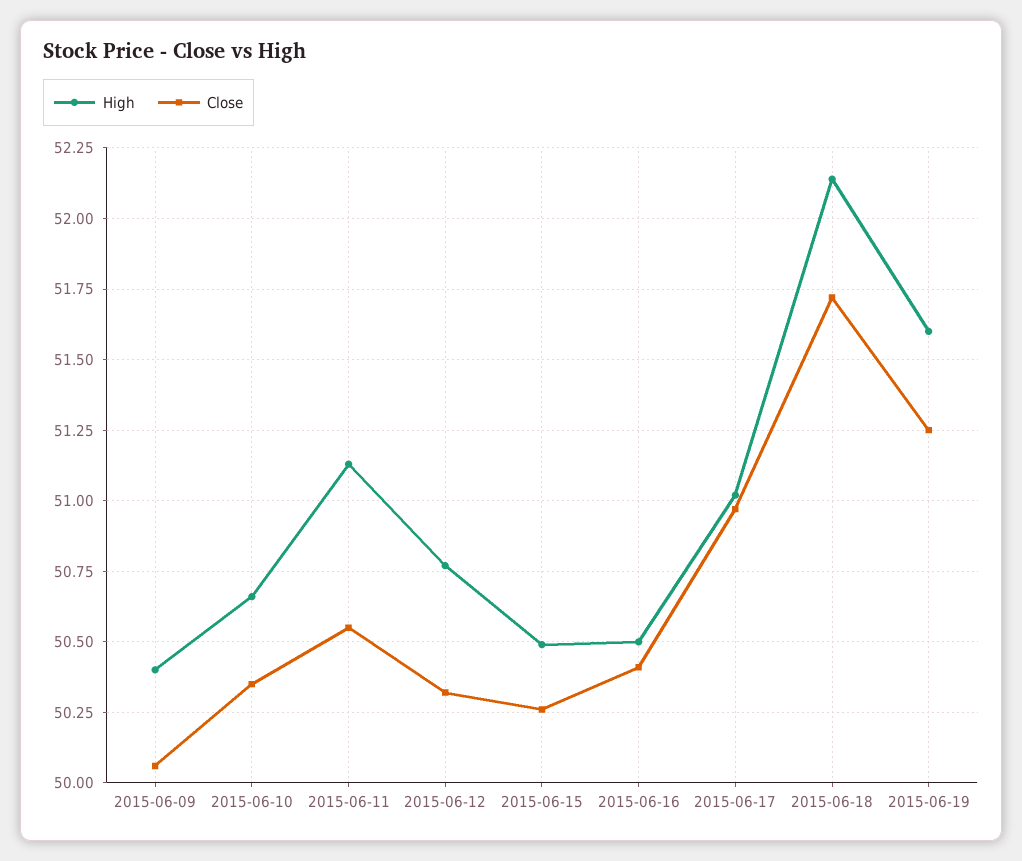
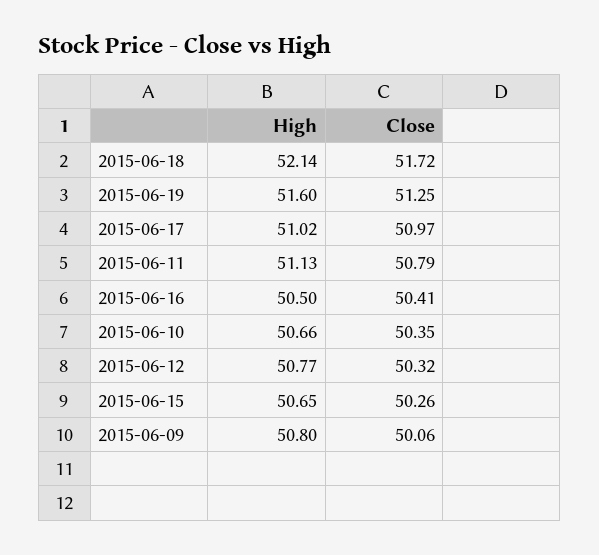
  {
    "High": {
-     "2015-06-09": 50.4,
+     "2015-06-09": 50.8,
      "2015-06-10": 50.66,
      "2015-06-11": 51.13,
      "2015-06-12": 50.77,
-     "2015-06-15": 50.5,
+     "2015-06-15": 50.65,
      "2015-06-16": 50.5,
      "2015-06-17": 51.02,
      "2015-06-18": 52.14,
      "2015-06-19": 51.6
    },
    "Close": {
      "2015-06-09": 50.06,
      "2015-06-10": 50.35,
-     "2015-06-11": 50.55,
+     "2015-06-11": 50.79,
      "2015-06-12": 50.32,
      "2015-06-15": 50.26,
      "2015-06-16": 50.41,
      "2015-06-17": 50.97,
      "2015-06-18": 51.72,
      "2015-06-19": 51.25
    }
  }

